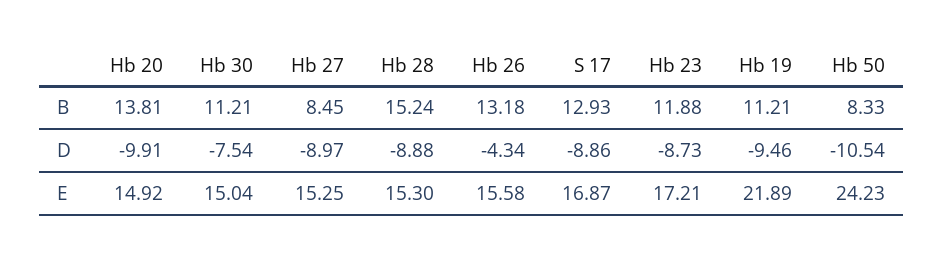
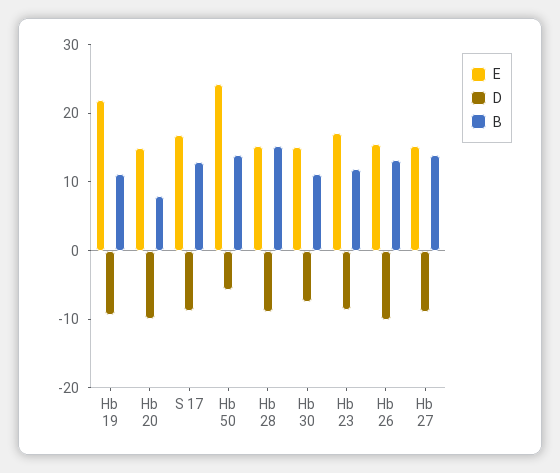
  {
    "B": {
-     "Hb 20": 13.81,
+     "Hb 20": 8,
      "Hb 30": 11.21,
-     "Hb 27": 8.45,
+     "Hb 27": 14,
      "Hb 28": 15.24,
      "Hb 26": 13.18,
      "S 17": 12.93,
      "Hb 23": 11.88,
      "Hb 19": 11.21,
-     "Hb 50": 8.33
+     "Hb 50": 14
    },
    "D": {
      "Hb 20": -9.91,
      "Hb 30": -7.54,
      "Hb 27": -8.97,
      "Hb 28": -8.88,
-     "Hb 26": -4.34,
+     "Hb 26": -10,
      "S 17": -8.86,
      "Hb 23": -8.73,
      "Hb 19": -9.46,
-     "Hb 50": -10.54
+     "Hb 50": -6
    },
    "E": {
      "Hb 20": 14.92,
      "Hb 30": 15.04,
      "Hb 27": 15.25,
      "Hb 28": 15.3,
      "Hb 26": 15.58,
      "S 17": 16.87,
      "Hb 23": 17.21,
      "Hb 19": 21.89,
      "Hb 50": 24.23
    }
  }

